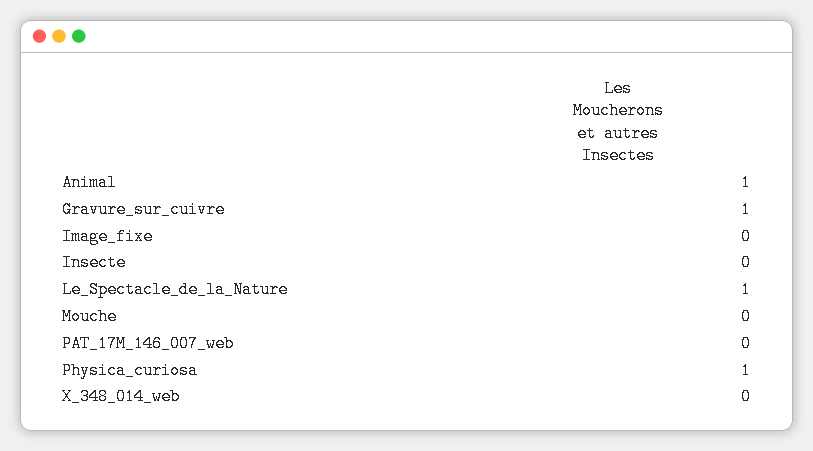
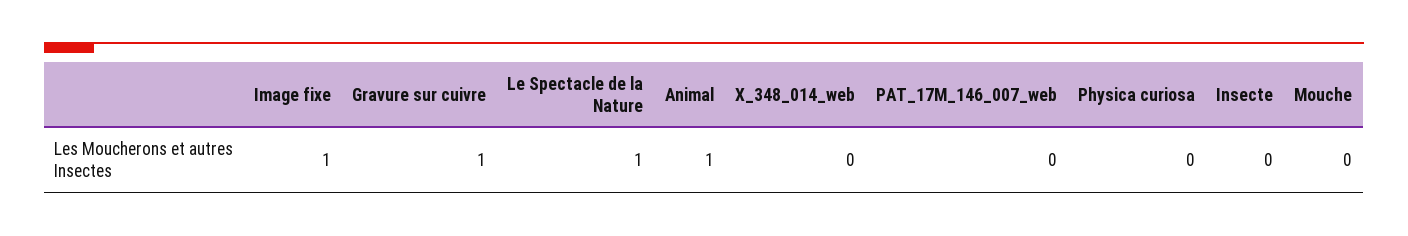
  {
    "Animal": 1,
    "Gravure_sur_cuivre": 1,
-   "Image_fixe": 0,
+   "Image_fixe": 1,
    "Insecte": 0,
    "Le_Spectacle_de_la_Nature": 1,
    "Mouche": 0,
    "PAT_17M_146_007_web": 0,
-   "Physica_curiosa": 1,
+   "Physica_curiosa": 0,
    "X_348_014_web": 0
  }

